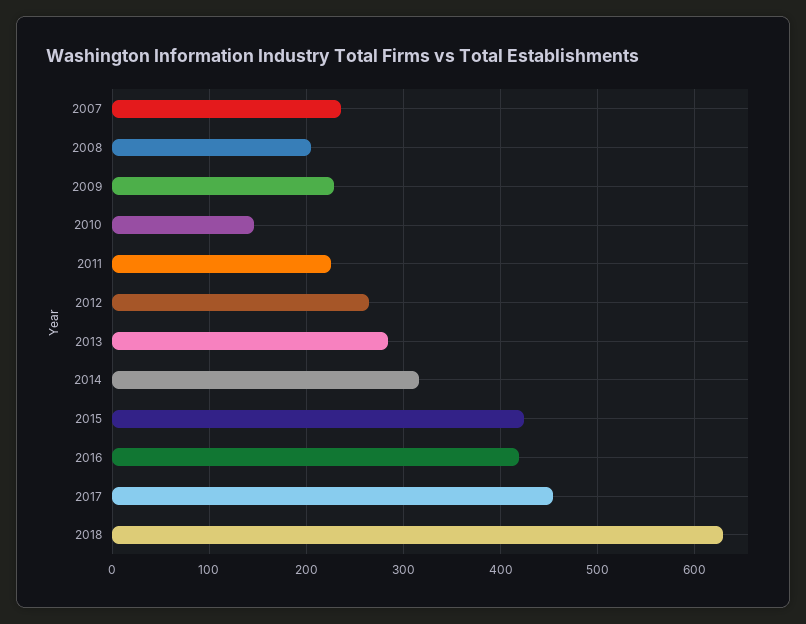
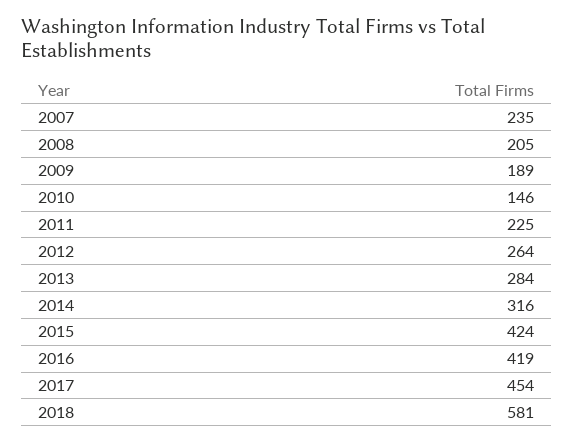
  {
    "2007": 235,
    "2008": 205,
-   "2009": 230,
+   "2009": 189,
    "2010": 146,
    "2011": 225,
    "2012": 264,
    "2013": 284,
    "2014": 316,
    "2015": 424,
    "2016": 419,
    "2017": 454,
-   "2018": 630
+   "2018": 581
  }

